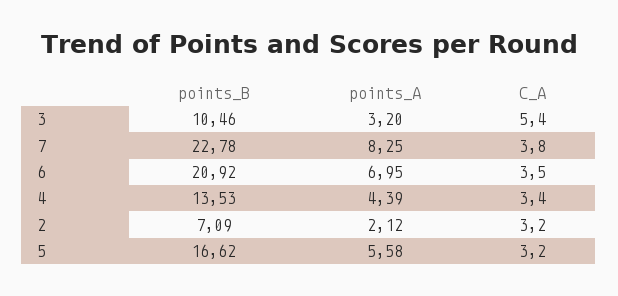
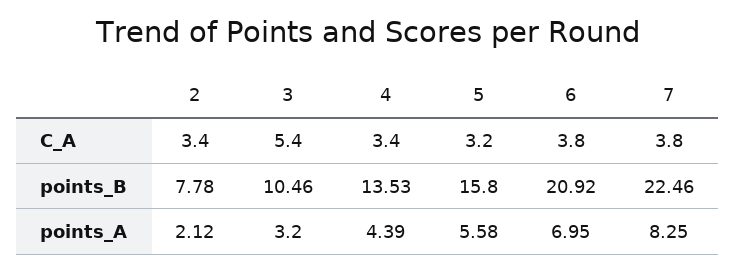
  {
    "points_B": {
      "3": 10.46,
-     "7": 22.78,
+     "7": 22.46,
      "6": 20.92,
      "4": 13.53,
-     "2": 7.09,
+     "2": 7.78,
-     "5": 16.62
+     "5": 15.8
    },
    "points_A": {
      "3": 3.2,
      "7": 8.25,
      "6": 6.95,
      "4": 4.39,
      "2": 2.12,
      "5": 5.58
    },
    "C_A": {
      "3": 5.4,
      "7": 3.8,
-     "6": 3.5,
+     "6": 3.8,
      "4": 3.4,
-     "2": 3.2,
+     "2": 3.4,
      "5": 3.2
    }
  }

